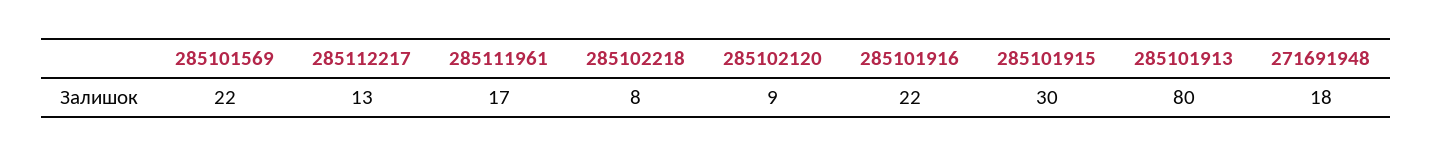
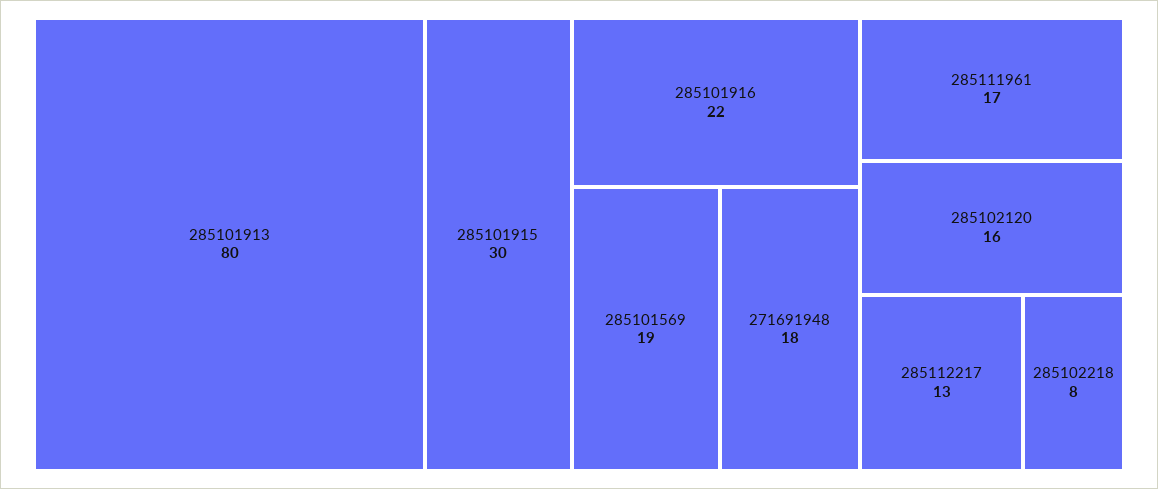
  {
-   "285101569": 22,
+   "285101569": 19,
    "285112217": 13,
    "285111961": 17,
    "285102218": 8,
-   "285102120": 9,
+   "285102120": 16,
    "285101916": 22,
    "285101915": 30,
    "285101913": 80,
    "271691948": 18
  }

